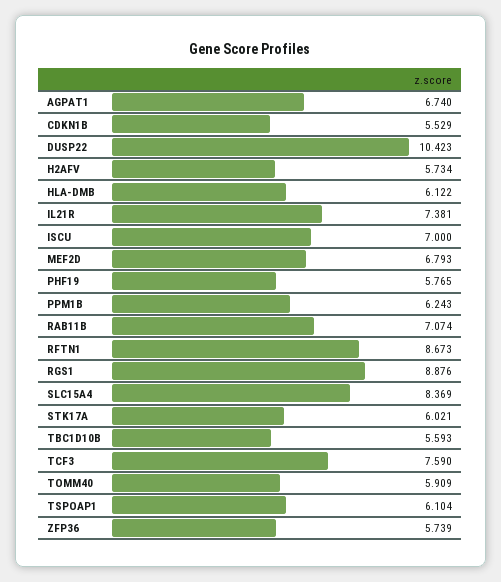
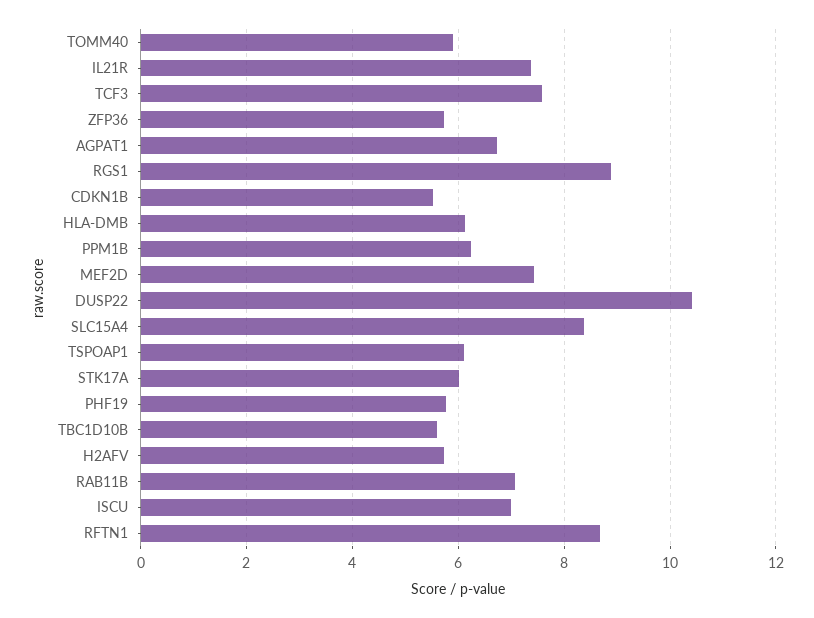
  {
    "AGPAT1": 6.74,
    "CDKN1B": 5.529,
    "DUSP22": 10.423,
    "H2AFV": 5.734,
    "HLA-DMB": 6.122,
    "IL21R": 7.381,
    "ISCU": 7,
-   "MEF2D": 6.793,
+   "MEF2D": 7.4,
    "PHF19": 5.765,
    "PPM1B": 6.243,
    "RAB11B": 7.074,
    "RFTN1": 8.673,
    "RGS1": 8.876,
    "SLC15A4": 8.369,
    "STK17A": 6.021,
    "TBC1D10B": 5.593,
    "TCF3": 7.59,
    "TOMM40": 5.909,
    "TSPOAP1": 6.104,
    "ZFP36": 5.739
  }

